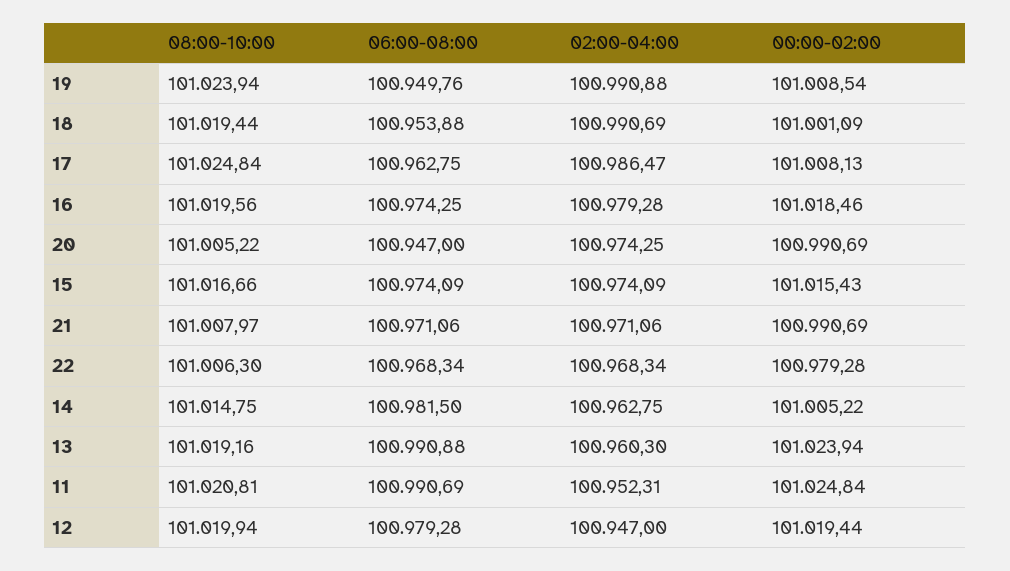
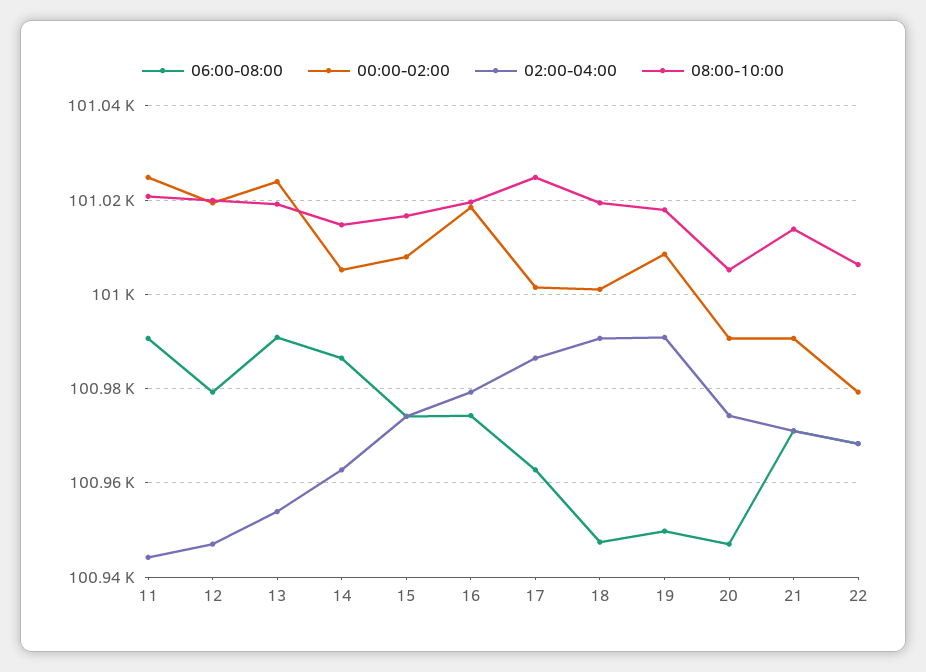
  {
    "08:00-10:00": {
-     "19": 101023.94,
+     "19": 101018,
      "18": 101019.44,
      "17": 101024.84,
      "16": 101019.56,
      "20": 101005.22,
      "15": 101016.66,
-     "21": 101007.97,
+     "21": 101014,
      "22": 101006.3,
      "14": 101014.75,
      "13": 101019.16,
      "11": 101020.81,
      "12": 101019.94
    },
    "06:00-08:00": {
      "19": 100949.76,
-     "18": 100953.88,
+     "18": 100948,
      "17": 100962.75,
      "16": 100974.25,
      "20": 100947,
      "15": 100974.09,
      "21": 100971.06,
      "22": 100968.34,
-     "14": 100981.5,
+     "14": 100986,
      "13": 100990.88,
      "11": 100990.69,
      "12": 100979.28
    },
    "02:00-04:00": {
      "19": 100990.88,
      "18": 100990.69,
      "17": 100986.47,
      "16": 100979.28,
      "20": 100974.25,
      "15": 100974.09,
      "21": 100971.06,
      "22": 100968.34,
      "14": 100962.75,
-     "13": 100960.3,
+     "13": 100954,
-     "11": 100952.31,
+     "11": 100944,
      "12": 100947
    },
    "00:00-02:00": {
      "19": 101008.54,
      "18": 101001.09,
-     "17": 101008.13,
+     "17": 101002,
      "16": 101018.46,
      "20": 100990.69,
-     "15": 101015.43,
+     "15": 101008,
      "21": 100990.69,
      "22": 100979.28,
      "14": 101005.22,
      "13": 101023.94,
      "11": 101024.84,
      "12": 101019.44
    }
  }

